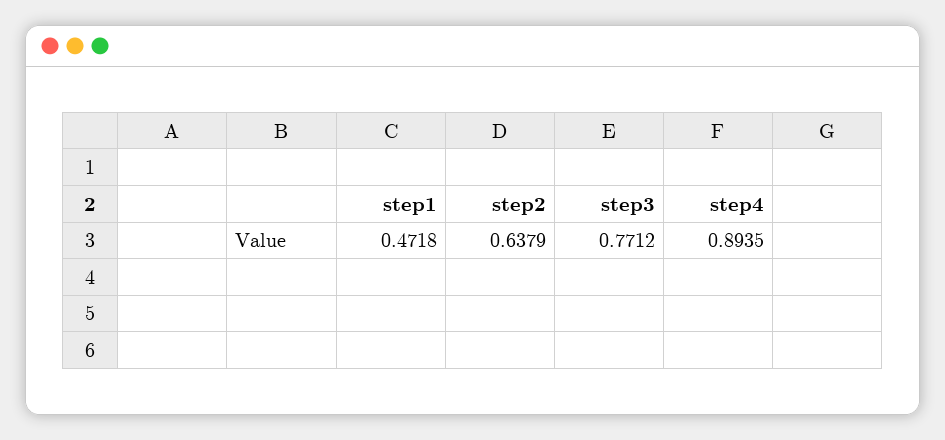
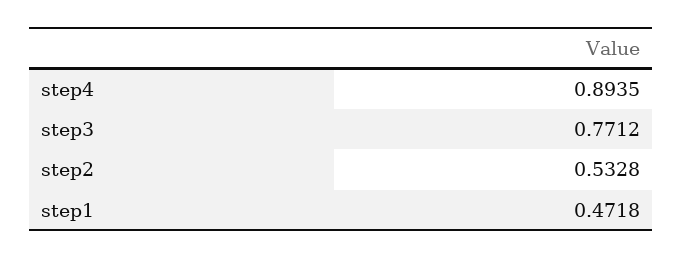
  {
    "step1": 0.4718,
-   "step2": 0.6379,
+   "step2": 0.5328,
    "step3": 0.7712,
    "step4": 0.8935
  }

